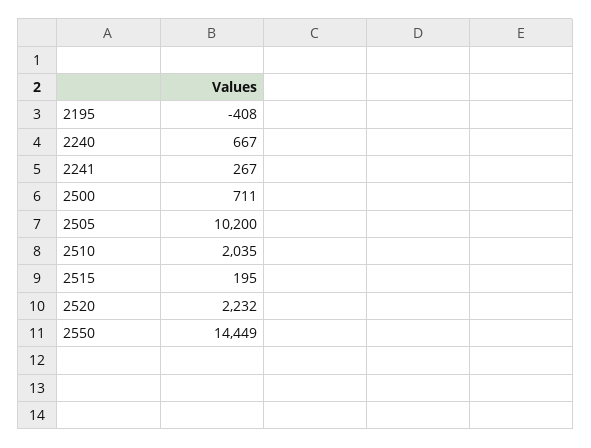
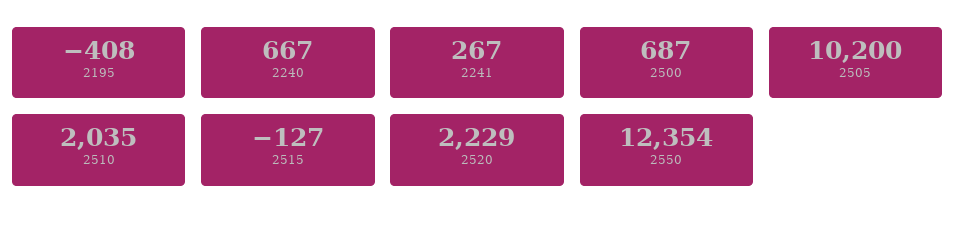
  {
    "2195": -408,
    "2240": 667,
    "2241": 267,
-   "2500": 711,
+   "2500": 687,
    "2505": 10200,
    "2510": 2035,
-   "2515": 195,
+   "2515": -127,
-   "2520": 2232,
+   "2520": 2229,
-   "2550": 14449
+   "2550": 12354
  }

